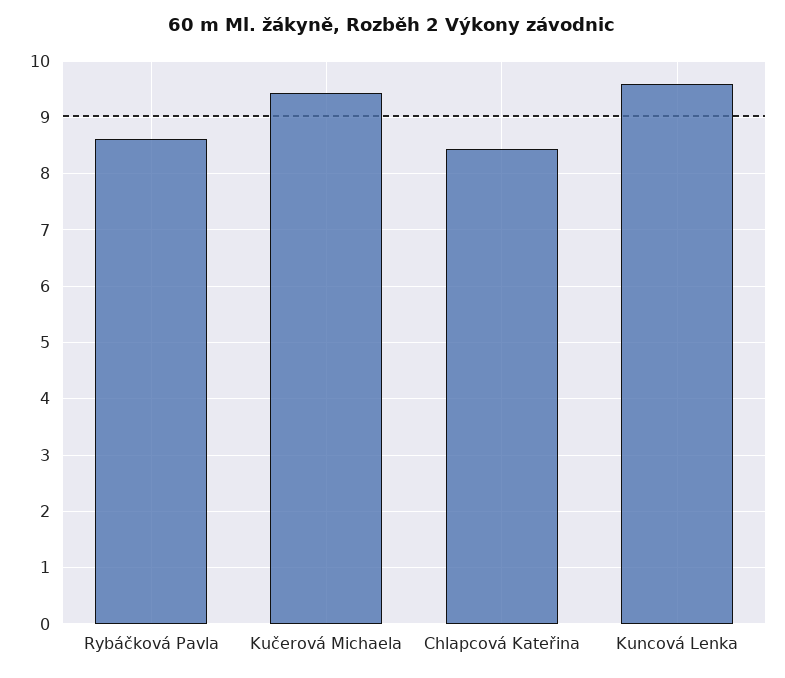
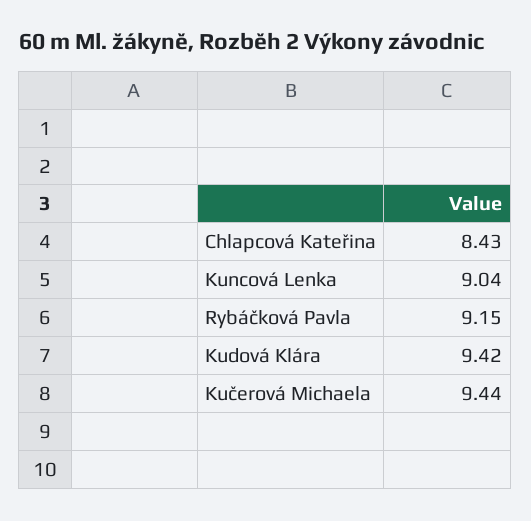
  {
-   "Rybáčková Pavla": 8.6,
+   "Rybáčková Pavla": 9.15,
    "Kučerová Michaela": 9.44,
    "Chlapcová Kateřina": 8.43,
-   "Kuncová Lenka": 9.6
+   "Kuncová Lenka": 9.04,
+   "Kudová Klára": 9.42
  }

